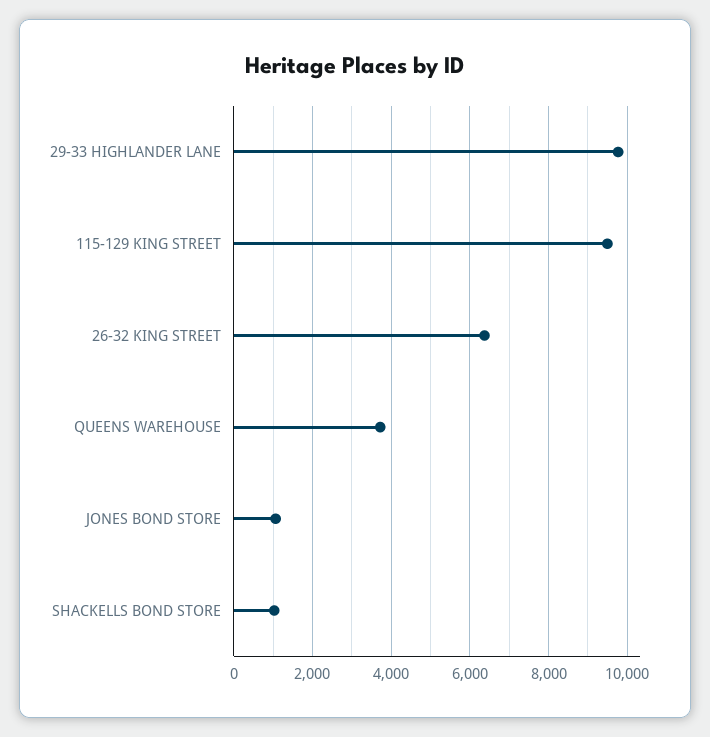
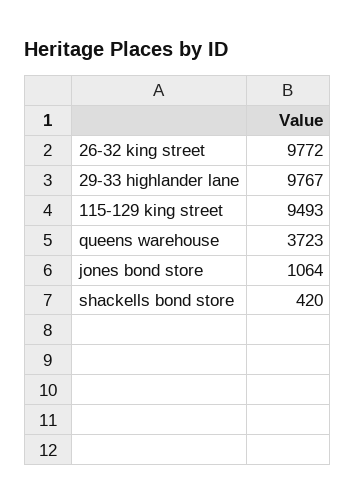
  {
    "29-33 HIGHLANDER LANE": 9767,
    "115-129 KING STREET": 9493,
-   "26-32 KING STREET": 6400,
+   "26-32 KING STREET": 9772,
    "QUEENS WAREHOUSE": 3723,
    "JONES BOND STORE": 1064,
-   "SHACKELLS BOND STORE": 1000
+   "SHACKELLS BOND STORE": 420
  }

